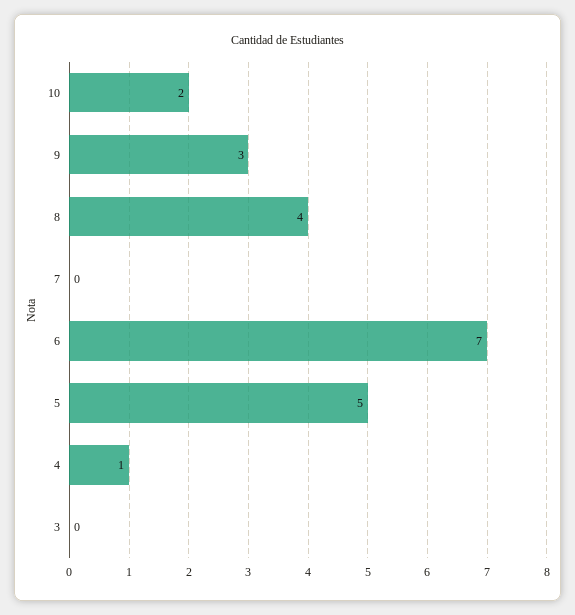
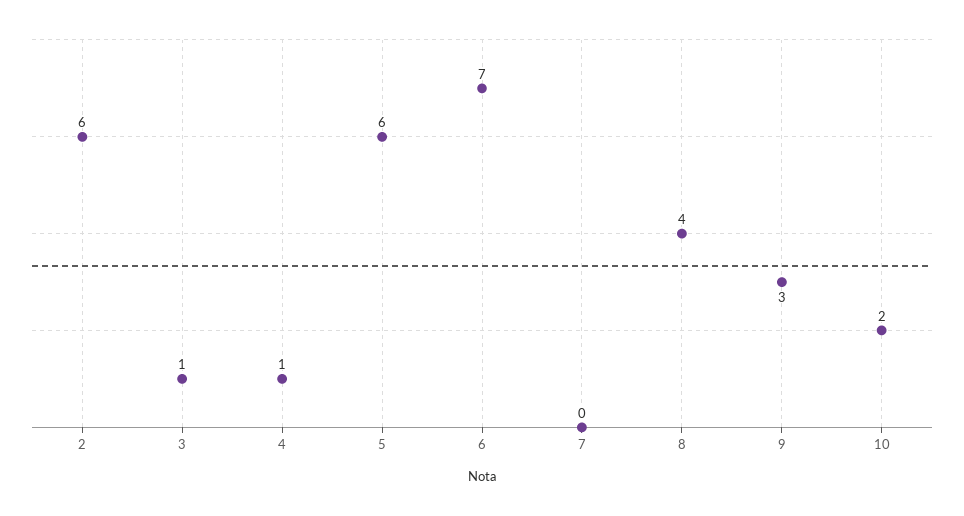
  {
    "10": 2,
    "9": 3,
    "8": 4,
    "7": 0,
    "6": 7,
-   "5": 5,
+   "5": 6,
    "4": 1,
-   "3": 0
+   "3": 1,
+   "2": 6
  }

